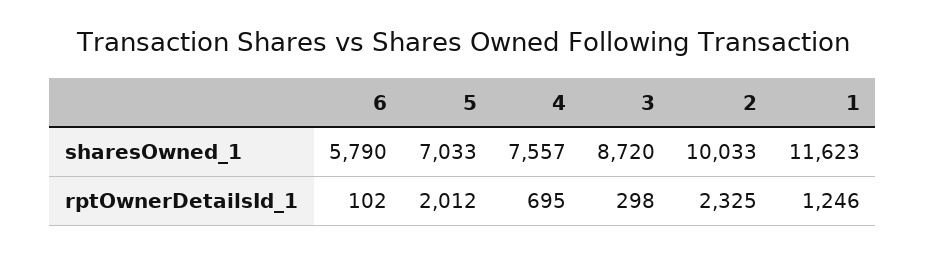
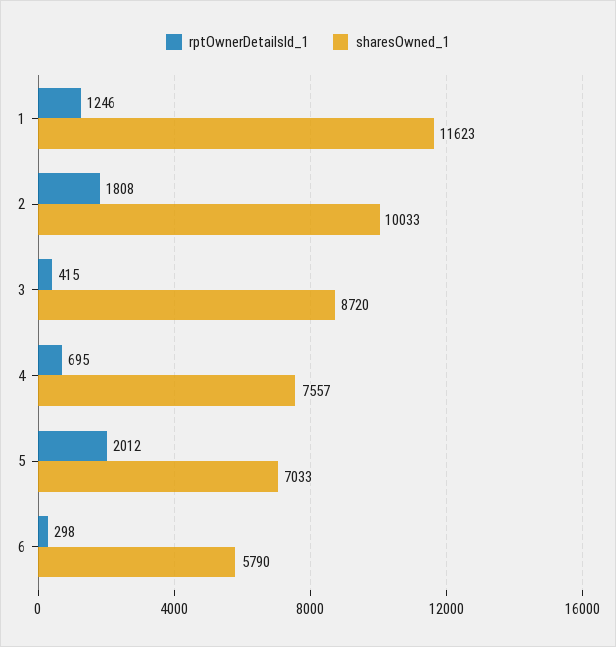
  {
    "sharesOwned_1": {
      "6": 5790,
      "5": 7033,
      "4": 7557,
      "3": 8720,
      "2": 10033,
      "1": 11623
    },
    "rptOwnerDetailsId_1": {
-     "6": 102,
+     "6": 298,
      "5": 2012,
      "4": 695,
-     "3": 298,
+     "3": 415,
-     "2": 2325,
+     "2": 1808,
      "1": 1246
    }
  }

